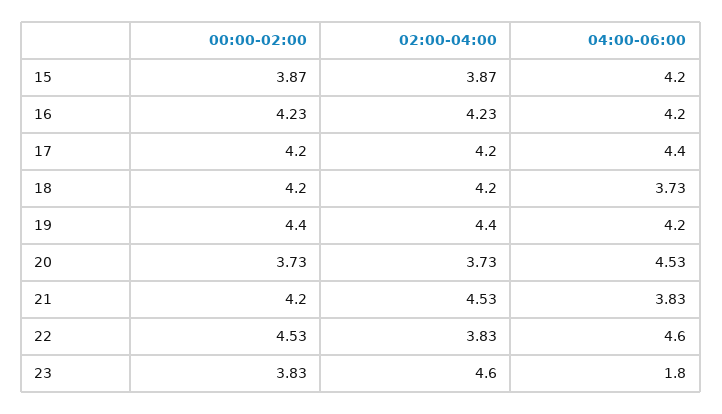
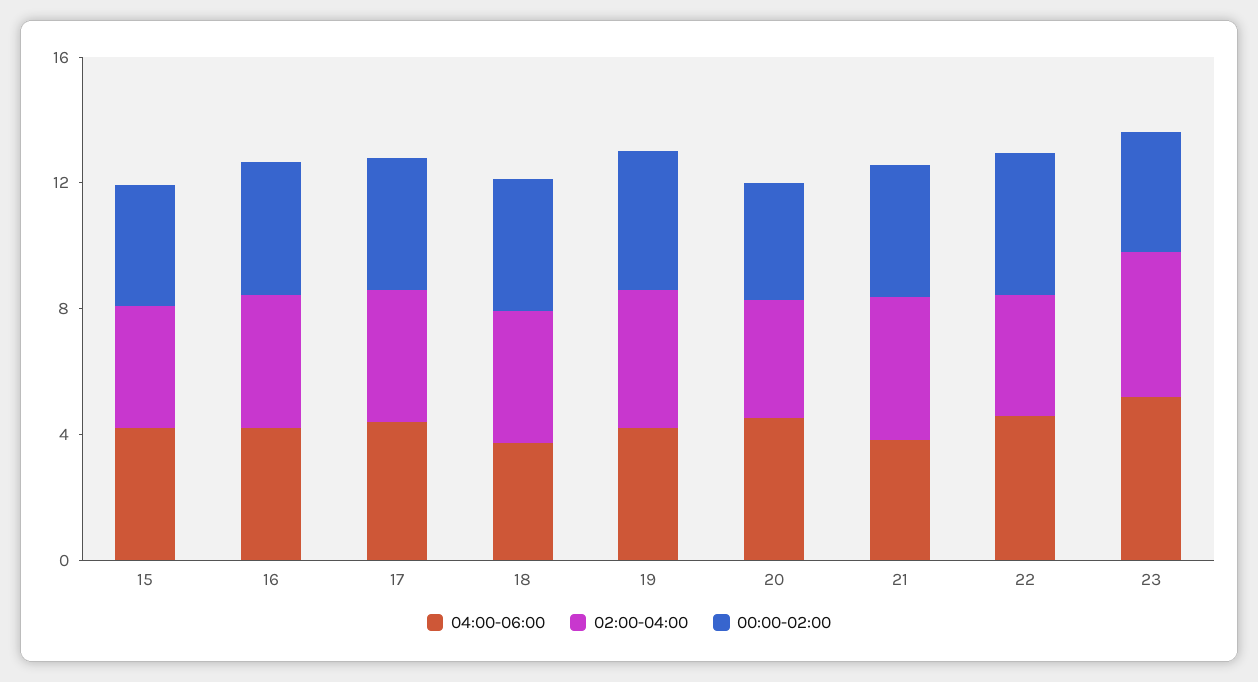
  {
    "00:00-02:00": {
      "15": 3.87,
      "16": 4.23,
      "17": 4.2,
      "18": 4.2,
      "19": 4.4,
      "20": 3.73,
      "21": 4.2,
      "22": 4.53,
      "23": 3.83
    },
    "02:00-04:00": {
      "15": 3.87,
      "16": 4.23,
      "17": 4.2,
      "18": 4.2,
      "19": 4.4,
      "20": 3.73,
      "21": 4.53,
      "22": 3.83,
      "23": 4.6
    },
    "04:00-06:00": {
      "15": 4.2,
      "16": 4.2,
      "17": 4.4,
      "18": 3.73,
      "19": 4.2,
      "20": 4.53,
      "21": 3.83,
      "22": 4.6,
-     "23": 1.8
+     "23": 5
    }
  }

